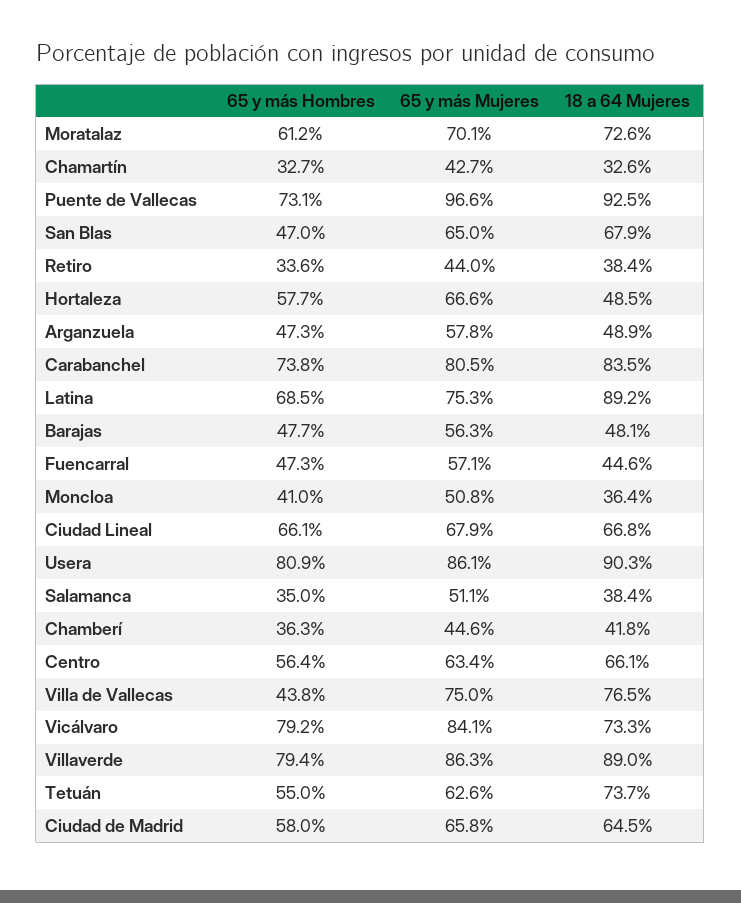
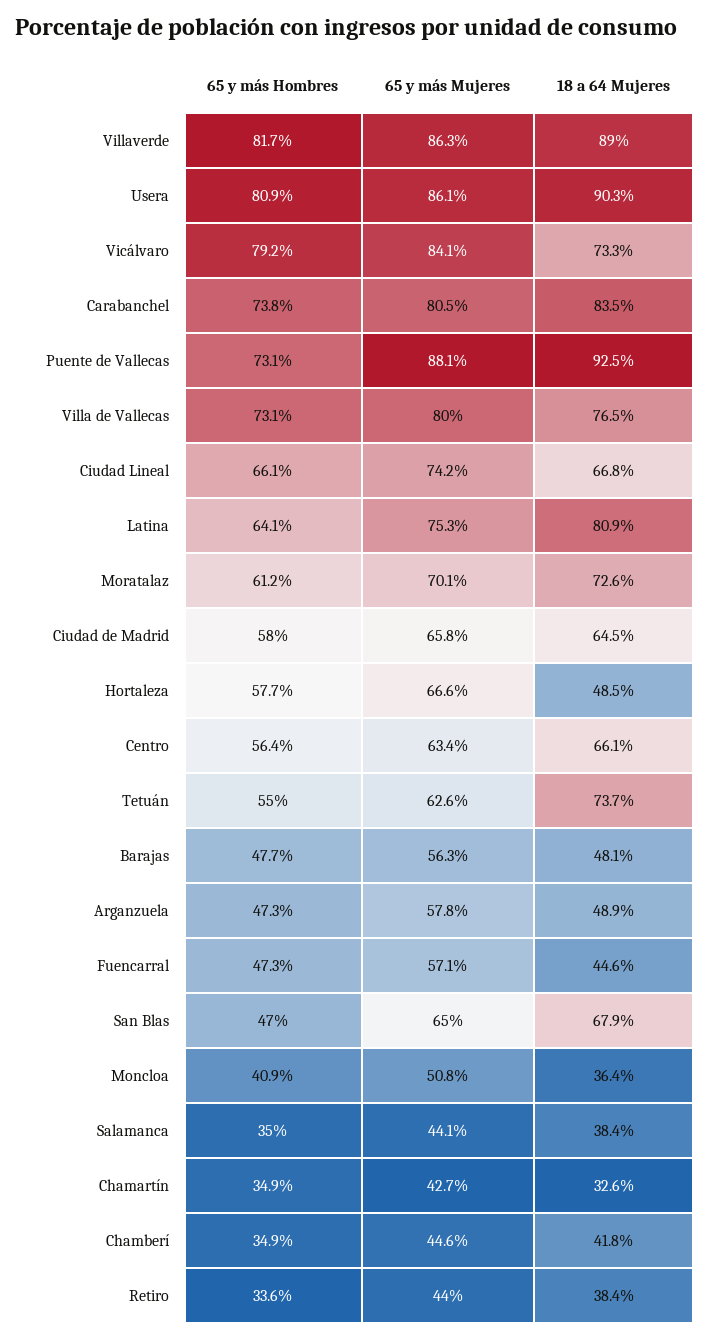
  {
    "65 y más Hombres": {
      "Moratalaz": 61.2,
-     "Chamartín": 32.7,
+     "Chamartín": 34.9,
      "Puente de Vallecas": 73.1,
      "San Blas": 47,
      "Retiro": 33.6,
      "Hortaleza": 57.7,
      "Arganzuela": 47.3,
      "Carabanchel": 73.8,
-     "Latina": 68.5,
+     "Latina": 64.1,
      "Barajas": 47.7,
      "Fuencarral": 47.3,
-     "Moncloa": 41,
+     "Moncloa": 40.9,
      "Ciudad Lineal": 66.1,
      "Usera": 80.9,
      "Salamanca": 35,
-     "Chamberí": 36.3,
+     "Chamberí": 34.9,
      "Centro": 56.4,
-     "Villa de Vallecas": 43.8,
+     "Villa de Vallecas": 73.1,
      "Vicálvaro": 79.2,
-     "Villaverde": 79.4,
+     "Villaverde": 81.7,
      "Tetuán": 55,
      "Ciudad de Madrid": 58
    },
    "65 y más Mujeres": {
      "Moratalaz": 70.1,
      "Chamartín": 42.7,
-     "Puente de Vallecas": 96.6,
+     "Puente de Vallecas": 88.1,
      "San Blas": 65,
      "Retiro": 44,
      "Hortaleza": 66.6,
      "Arganzuela": 57.8,
      "Carabanchel": 80.5,
      "Latina": 75.3,
      "Barajas": 56.3,
      "Fuencarral": 57.1,
      "Moncloa": 50.8,
-     "Ciudad Lineal": 67.9,
+     "Ciudad Lineal": 74.2,
      "Usera": 86.1,
-     "Salamanca": 51.1,
+     "Salamanca": 44.1,
      "Chamberí": 44.6,
      "Centro": 63.4,
-     "Villa de Vallecas": 75,
+     "Villa de Vallecas": 80,
      "Vicálvaro": 84.1,
      "Villaverde": 86.3,
      "Tetuán": 62.6,
      "Ciudad de Madrid": 65.8
    },
    "18 a 64 Mujeres": {
      "Moratalaz": 72.6,
      "Chamartín": 32.6,
      "Puente de Vallecas": 92.5,
      "San Blas": 67.9,
      "Retiro": 38.4,
      "Hortaleza": 48.5,
      "Arganzuela": 48.9,
      "Carabanchel": 83.5,
-     "Latina": 89.2,
+     "Latina": 80.9,
      "Barajas": 48.1,
      "Fuencarral": 44.6,
      "Moncloa": 36.4,
      "Ciudad Lineal": 66.8,
      "Usera": 90.3,
      "Salamanca": 38.4,
      "Chamberí": 41.8,
      "Centro": 66.1,
      "Villa de Vallecas": 76.5,
      "Vicálvaro": 73.3,
      "Villaverde": 89,
      "Tetuán": 73.7,
      "Ciudad de Madrid": 64.5
    }
  }

